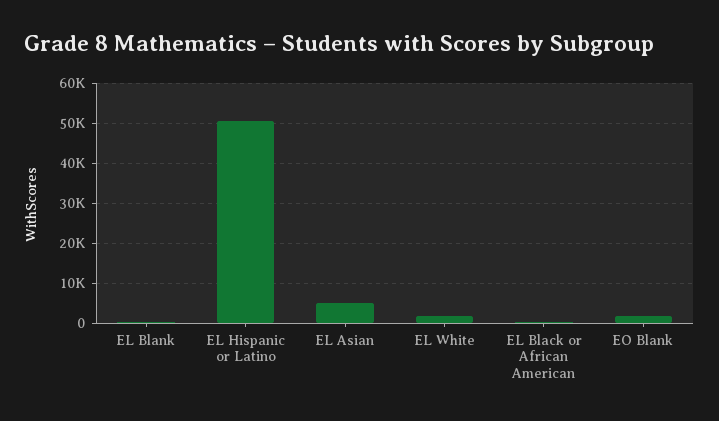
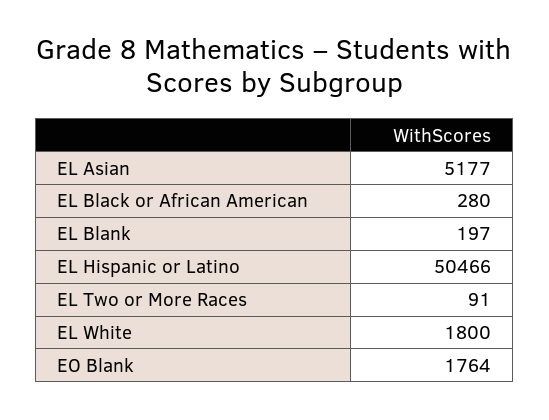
  {
    "EL Blank": 197,
    "EL Hispanic or Latino": 50466,
    "EL Asian": 5177,
    "EL White": 1800,
    "EL Black or African American": 280,
-   "EO Blank": 1764
+   "EO Blank": 1764,
+   "EL Two or More Races": 91
  }

